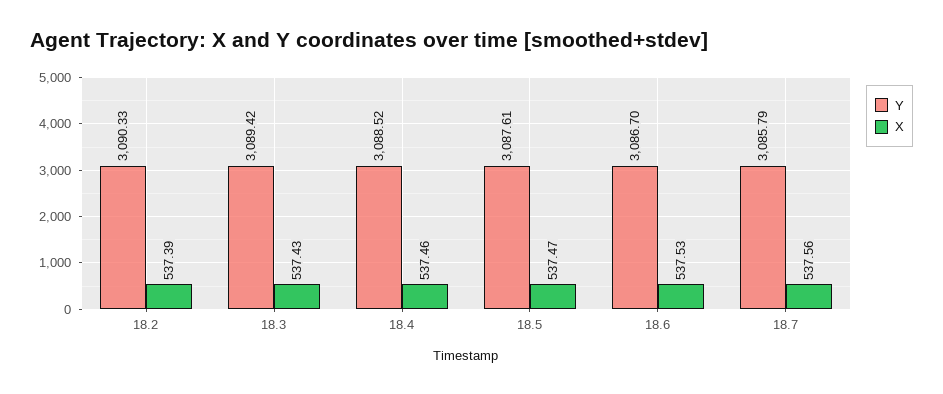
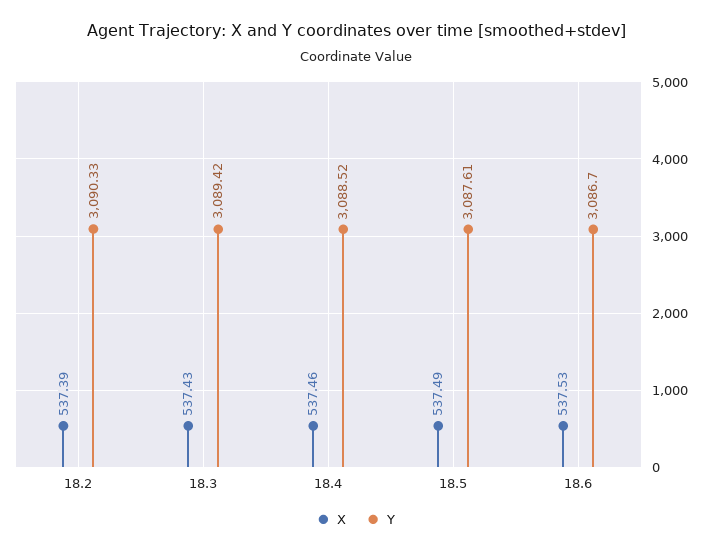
  {
    "Y": {
      "18.2": 3090.33,
      "18.3": 3089.42,
      "18.4": 3088.52,
      "18.5": 3087.61,
-     "18.6": 3086.7,
+     "18.6": 3086.7
-     "18.7": 3085.79
    },
    "X": {
      "18.2": 537.39,
      "18.3": 537.43,
      "18.4": 537.46,
-     "18.5": 537.47,
+     "18.5": 537.49,
-     "18.6": 537.53,
+     "18.6": 537.53
-     "18.7": 537.56
    }
  }

